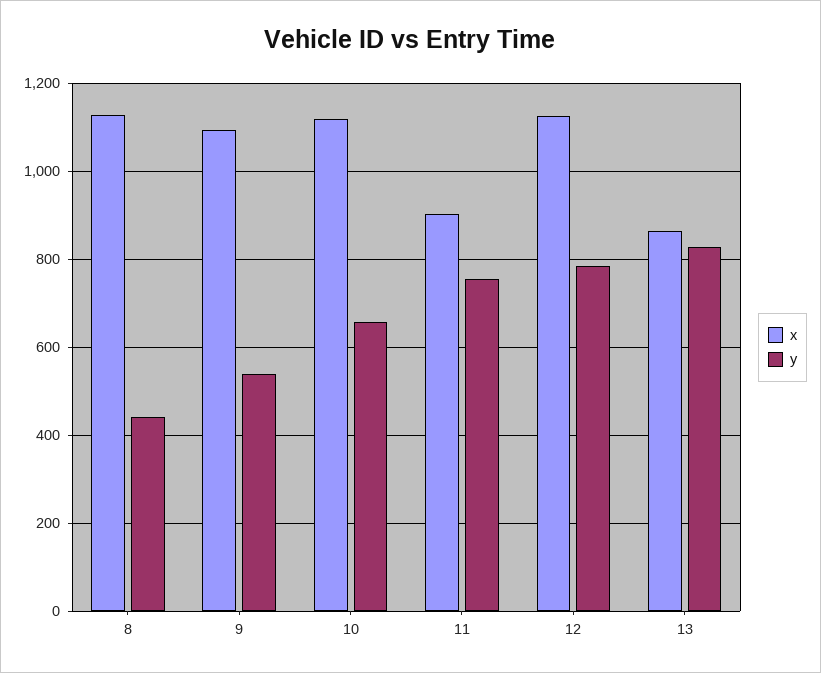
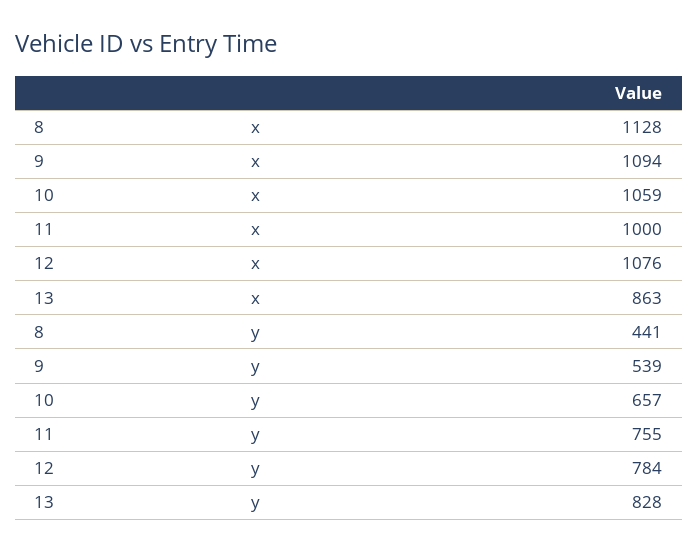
  {
    "x": {
      "8": 1128,
      "9": 1094,
-     "10": 1120,
+     "10": 1059,
-     "11": 900,
+     "11": 1000,
-     "12": 1120,
+     "12": 1076,
      "13": 863
    },
    "y": {
      "8": 441,
      "9": 539,
      "10": 657,
      "11": 755,
      "12": 784,
      "13": 828
    }
  }

